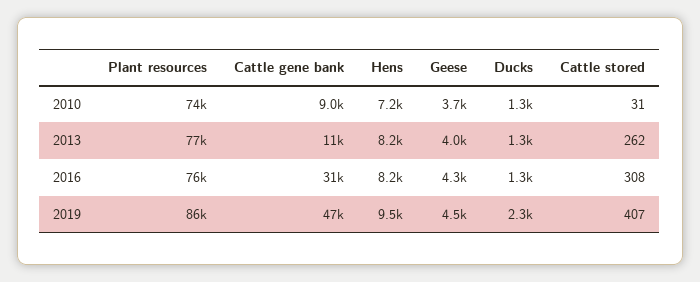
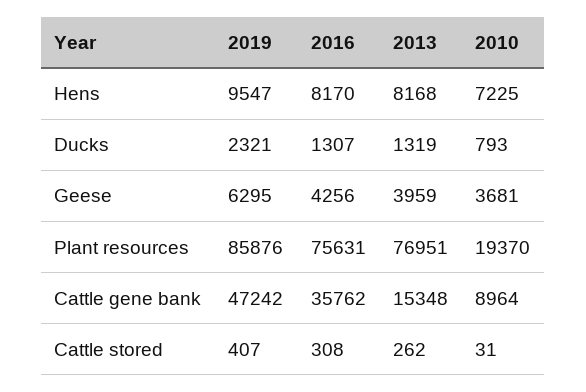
  {
    "Plant resources": {
-     "2010": 74000,
+     "2010": 19370,
      "2013": 76951,
      "2016": 75631,
      "2019": 85876
    },
    "Cattle gene bank": {
      "2010": 8964,
-     "2013": 11000,
+     "2013": 15348,
-     "2016": 31000,
+     "2016": 35762,
      "2019": 47242
    },
    "Hens": {
      "2010": 7225,
      "2013": 8168,
      "2016": 8170,
      "2019": 9547
    },
    "Geese": {
      "2010": 3681,
      "2013": 3959,
      "2016": 4256,
-     "2019": 4500
+     "2019": 6295
    },
    "Ducks": {
-     "2010": 1300,
+     "2010": 793,
      "2013": 1319,
      "2016": 1307,
      "2019": 2321
    },
    "Cattle stored": {
      "2010": 31,
      "2013": 262,
      "2016": 308,
      "2019": 407
    }
  }

